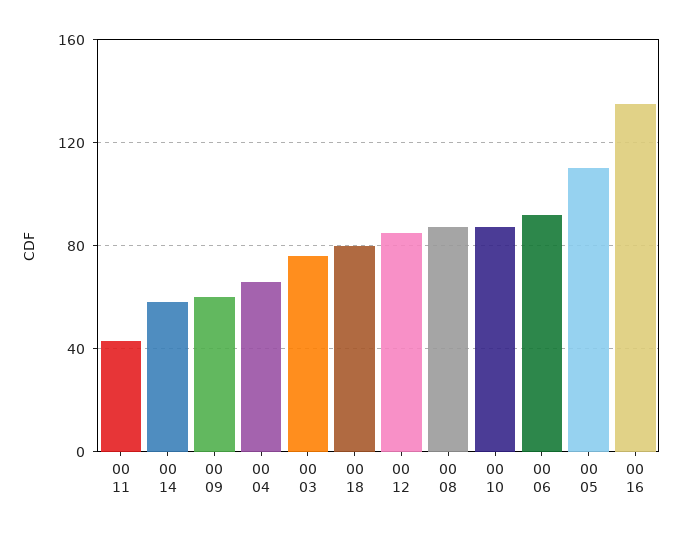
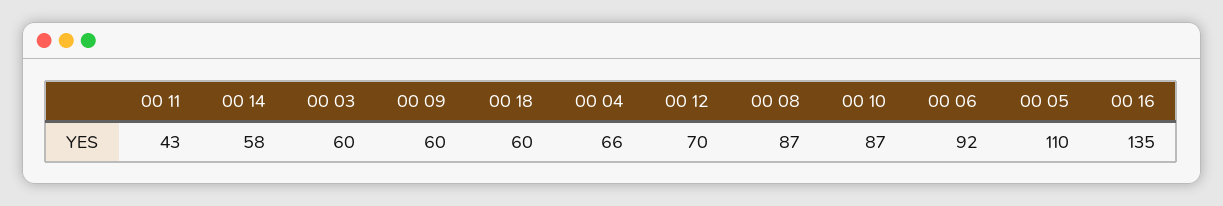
  {
    "00 11": 43,
    "00 14": 58,
    "00 09": 60,
    "00 04": 66,
-   "00 03": 75,
+   "00 03": 60,
-   "00 18": 80,
+   "00 18": 60,
-   "00 12": 85,
+   "00 12": 70,
    "00 08": 87,
    "00 10": 87,
    "00 06": 92,
    "00 05": 110,
    "00 16": 135
  }

